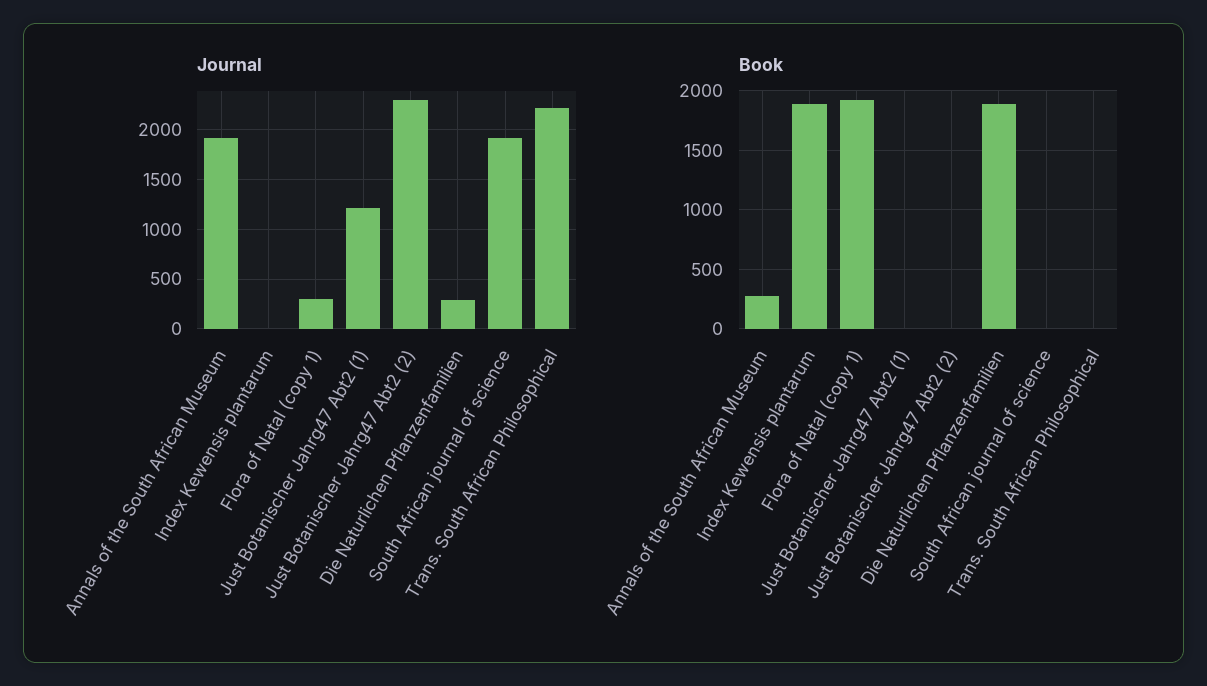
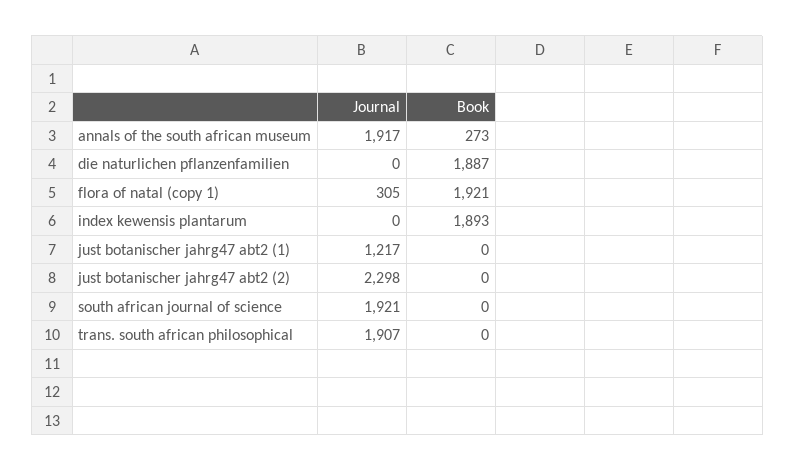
  {
    "Journal": {
      "Annals of the South African Museum": 1917,
      "Index Kewensis plantarum": 0,
      "Flora of Natal (copy 1)": 305,
      "Just Botanischer Jahrg47 Abt2 (1)": 1217,
      "Just Botanischer Jahrg47 Abt2 (2)": 2298,
-     "Die Naturlichen Pflanzenfamilien": 300,
+     "Die Naturlichen Pflanzenfamilien": 0,
      "South African journal of science": 1921,
-     "Trans. South African Philosophical": 2200
+     "Trans. South African Philosophical": 1907
    },
    "Book": {
      "Annals of the South African Museum": 273,
      "Index Kewensis plantarum": 1893,
      "Flora of Natal (copy 1)": 1921,
      "Just Botanischer Jahrg47 Abt2 (1)": 0,
      "Just Botanischer Jahrg47 Abt2 (2)": 0,
      "Die Naturlichen Pflanzenfamilien": 1887,
      "South African journal of science": 0,
      "Trans. South African Philosophical": 0
    }
  }

